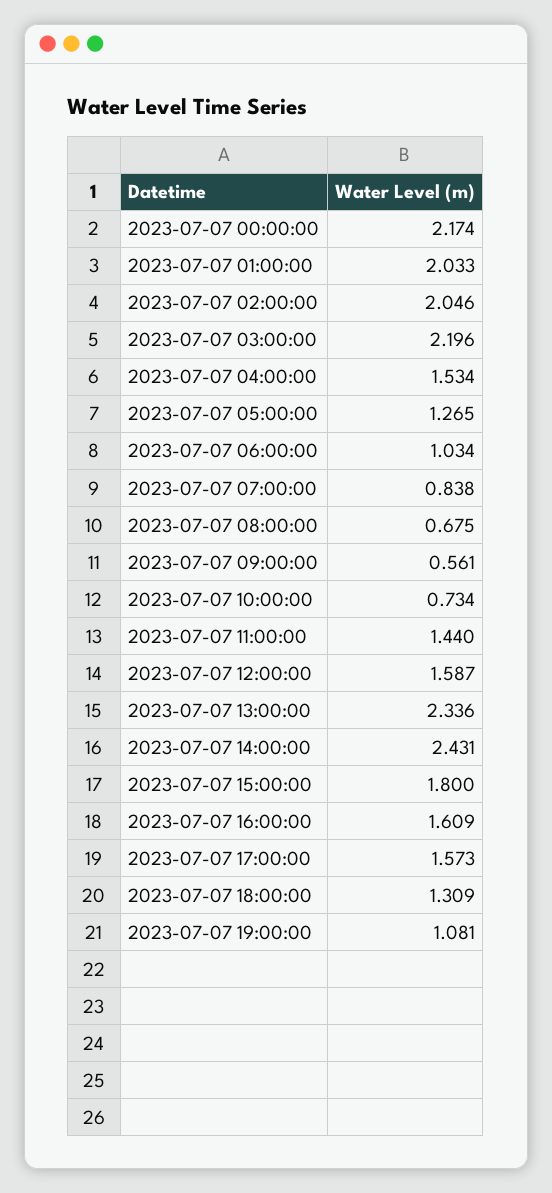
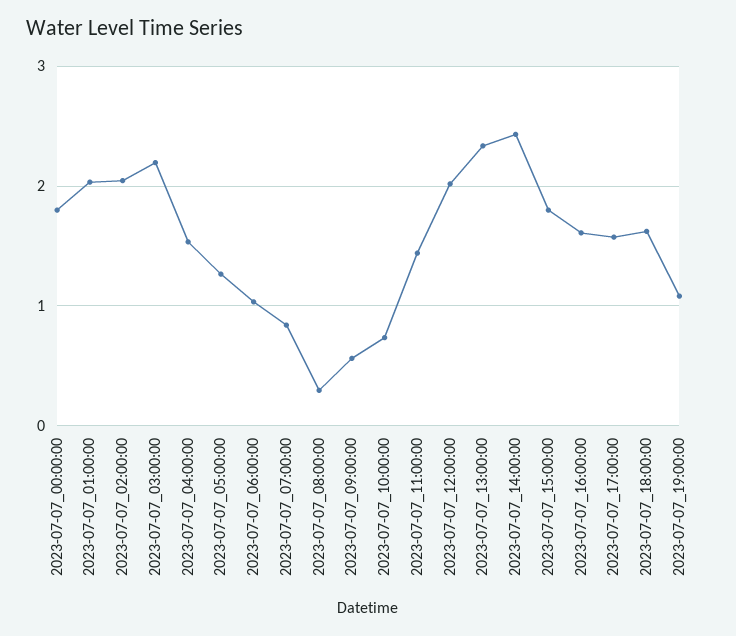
  {
-   "2023-07-07 00:00:00": 2.174,
+   "2023-07-07 00:00:00": 1.8,
    "2023-07-07 01:00:00": 2.033,
    "2023-07-07 02:00:00": 2.046,
    "2023-07-07 03:00:00": 2.196,
    "2023-07-07 04:00:00": 1.534,
    "2023-07-07 05:00:00": 1.265,
    "2023-07-07 06:00:00": 1.034,
    "2023-07-07 07:00:00": 0.838,
-   "2023-07-07 08:00:00": 0.675,
+   "2023-07-07 08:00:00": 0.3,
    "2023-07-07 09:00:00": 0.561,
    "2023-07-07 10:00:00": 0.734,
    "2023-07-07 11:00:00": 1.44,
-   "2023-07-07 12:00:00": 1.587,
+   "2023-07-07 12:00:00": 2,
    "2023-07-07 13:00:00": 2.336,
    "2023-07-07 14:00:00": 2.431,
    "2023-07-07 15:00:00": 1.8,
    "2023-07-07 16:00:00": 1.609,
    "2023-07-07 17:00:00": 1.573,
-   "2023-07-07 18:00:00": 1.309,
+   "2023-07-07 18:00:00": 1.6,
    "2023-07-07 19:00:00": 1.081
  }

